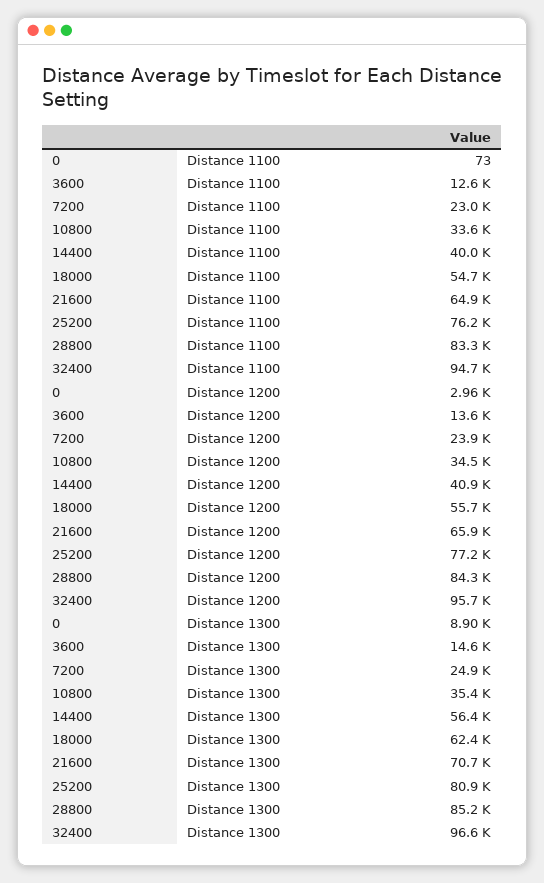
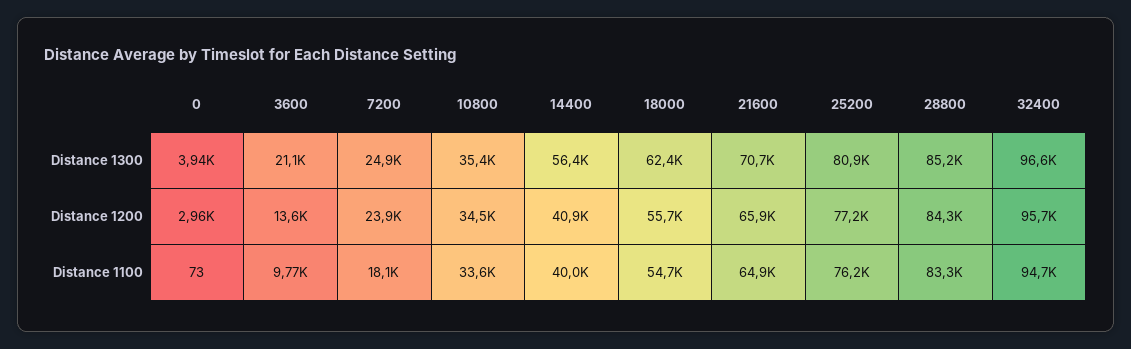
  {
    "0": {
      "Distance 1100": 73,
      "Distance 1200": 2960,
-     "Distance 1300": 8900
+     "Distance 1300": 3940
    },
    "3600": {
-     "Distance 1100": 12600,
+     "Distance 1100": 9770,
      "Distance 1200": 13600,
-     "Distance 1300": 14600
+     "Distance 1300": 21100
    },
    "7200": {
-     "Distance 1100": 23000,
+     "Distance 1100": 18100,
      "Distance 1200": 23900,
      "Distance 1300": 24900
    },
    "10800": {
      "Distance 1100": 33600,
      "Distance 1200": 34500,
      "Distance 1300": 35400
    },
    "14400": {
      "Distance 1100": 40000,
      "Distance 1200": 40900,
      "Distance 1300": 56400
    },
    "18000": {
      "Distance 1100": 54700,
      "Distance 1200": 55700,
      "Distance 1300": 62400
    },
    "21600": {
      "Distance 1100": 64900,
      "Distance 1200": 65900,
      "Distance 1300": 70700
    },
    "25200": {
      "Distance 1100": 76200,
      "Distance 1200": 77200,
      "Distance 1300": 80900
    },
    "28800": {
      "Distance 1100": 83300,
      "Distance 1200": 84300,
      "Distance 1300": 85200
    },
    "32400": {
      "Distance 1100": 94700,
      "Distance 1200": 95700,
      "Distance 1300": 96600
    }
  }

